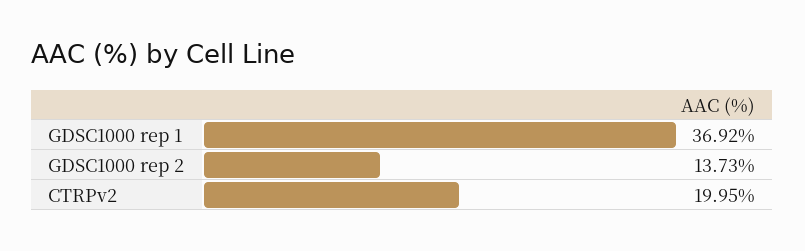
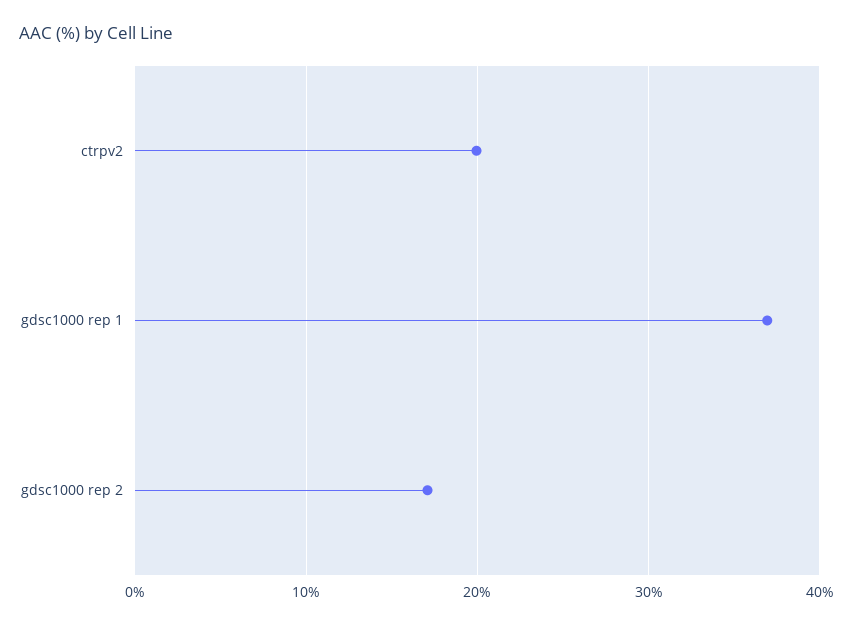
  {
    "GDSC1000 rep 1": 36.92,
-   "GDSC1000 rep 2": 13.73,
+   "GDSC1000 rep 2": 17,
    "CTRPv2": 19.95
  }

